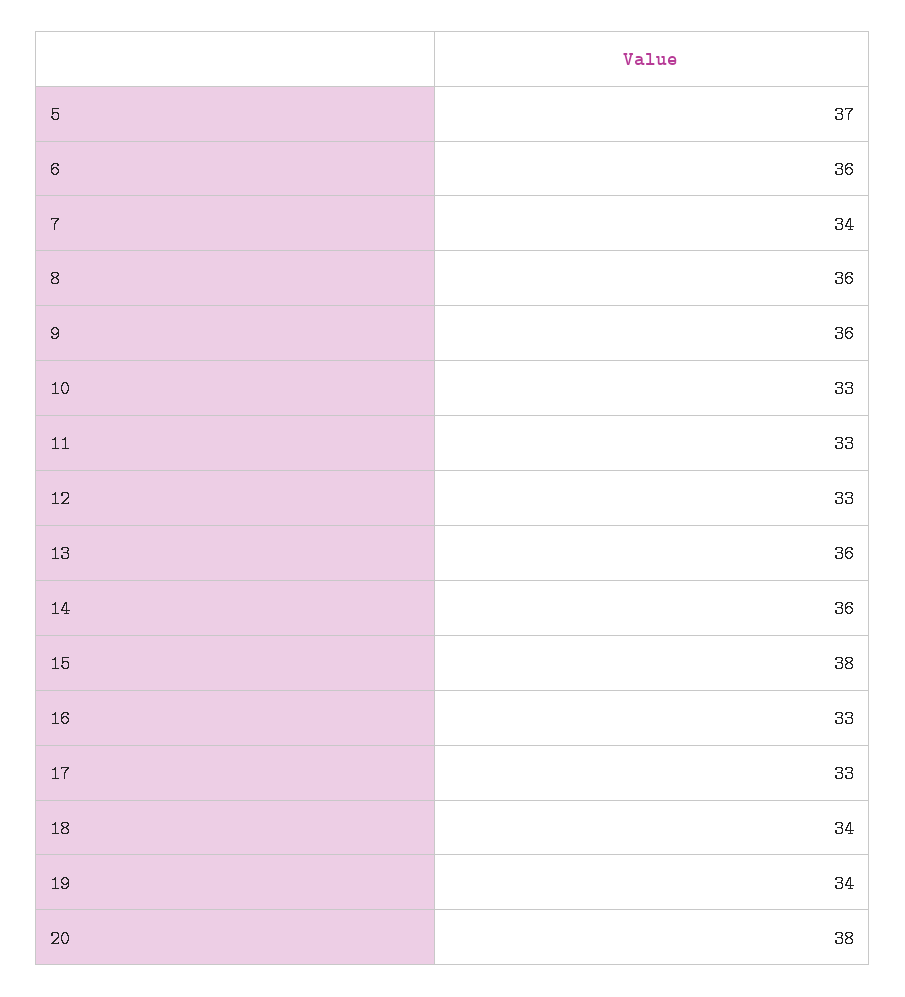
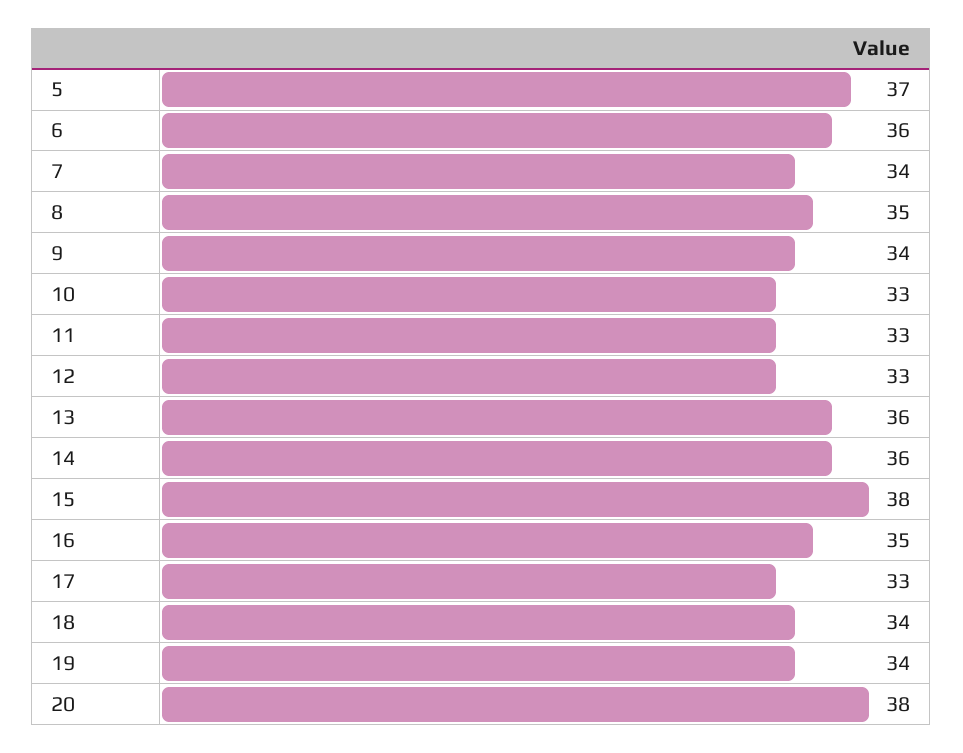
  {
    "5": 37,
    "6": 36,
    "7": 34,
-   "8": 36,
+   "8": 35,
-   "9": 36,
+   "9": 34,
    "10": 33,
    "11": 33,
    "12": 33,
    "13": 36,
    "14": 36,
    "15": 38,
-   "16": 33,
+   "16": 35,
    "17": 33,
    "18": 34,
    "19": 34,
    "20": 38
  }

